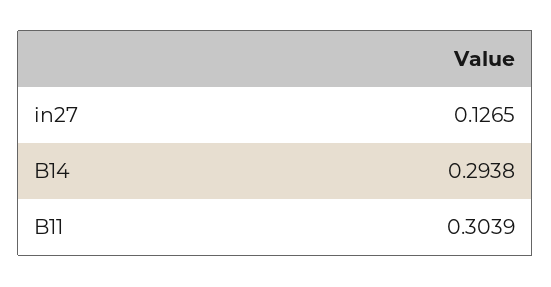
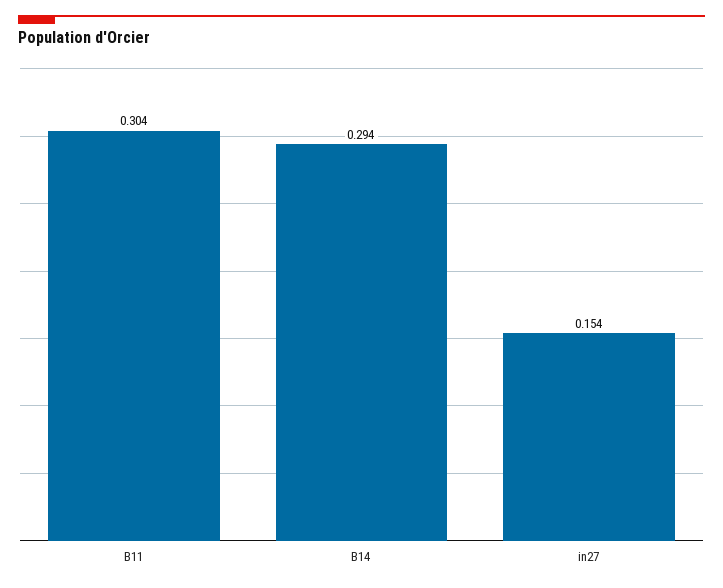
  {
-   "in27": 0.1265,
+   "in27": 0.154,
    "B14": 0.2938,
    "B11": 0.3039
  }

